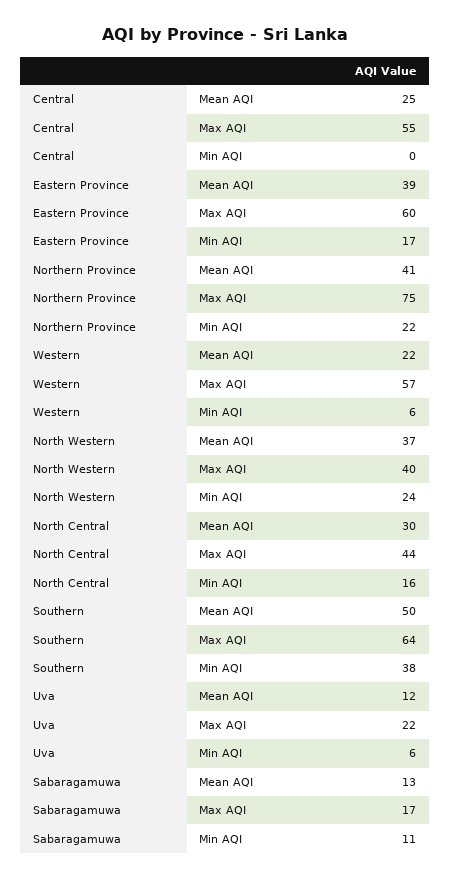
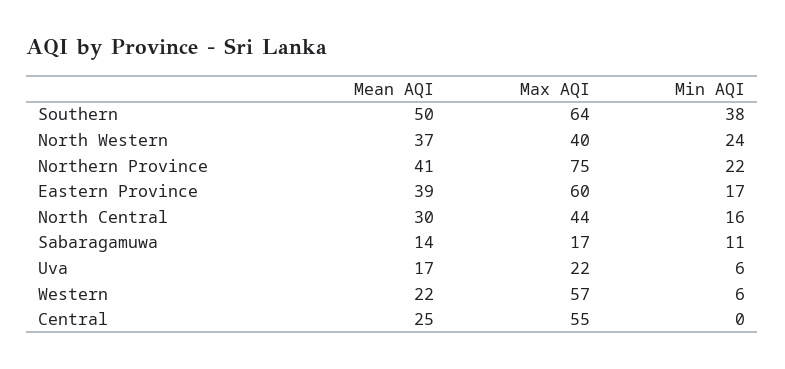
  {
    "Central": {
      "Mean AQI": 25,
      "Max AQI": 55,
      "Min AQI": 0
    },
    "Eastern Province": {
      "Mean AQI": 39,
      "Max AQI": 60,
      "Min AQI": 17
    },
    "Northern Province": {
      "Mean AQI": 41,
      "Max AQI": 75,
      "Min AQI": 22
    },
    "Western": {
      "Mean AQI": 22,
      "Max AQI": 57,
      "Min AQI": 6
    },
    "North Western": {
      "Mean AQI": 37,
      "Max AQI": 40,
      "Min AQI": 24
    },
    "North Central": {
      "Mean AQI": 30,
      "Max AQI": 44,
      "Min AQI": 16
    },
    "Southern": {
      "Mean AQI": 50,
      "Max AQI": 64,
      "Min AQI": 38
    },
    "Uva": {
-     "Mean AQI": 12,
+     "Mean AQI": 17,
      "Max AQI": 22,
      "Min AQI": 6
    },
    "Sabaragamuwa": {
-     "Mean AQI": 13,
+     "Mean AQI": 14,
      "Max AQI": 17,
      "Min AQI": 11
    }
  }

